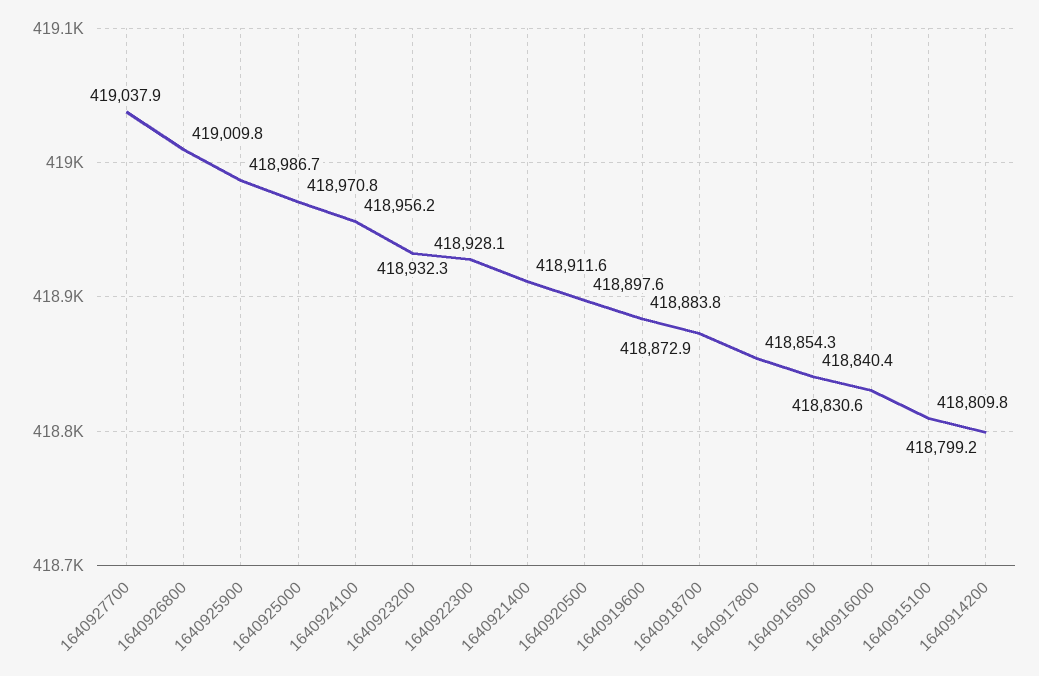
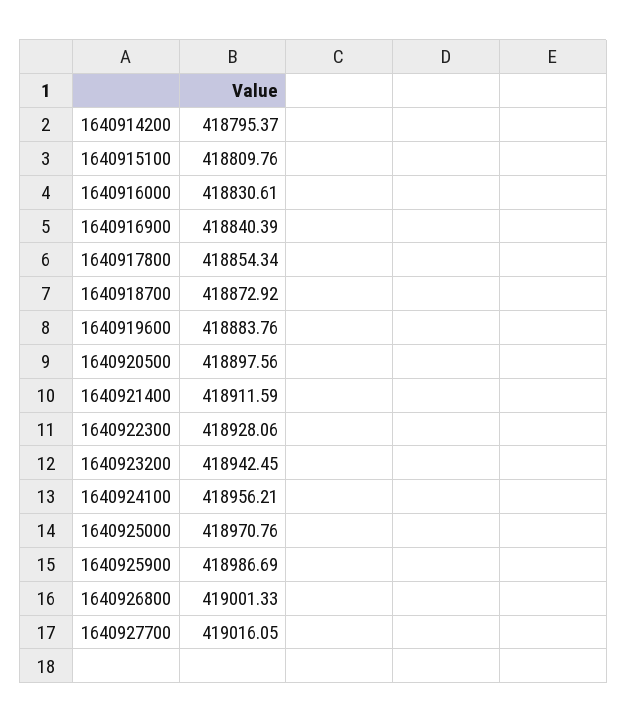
  {
-   "1640927700": 419037.9,
+   "1640927700": 419016.05,
-   "1640926800": 419009.8,
+   "1640926800": 419001.33,
    "1640925900": 418986.69,
    "1640925000": 418970.76,
    "1640924100": 418956.21,
-   "1640923200": 418932.3,
+   "1640923200": 418942.45,
    "1640922300": 418928.06,
    "1640921400": 418911.59,
    "1640920500": 418897.56,
    "1640919600": 418883.76,
    "1640918700": 418872.92,
    "1640917800": 418854.34,
    "1640916900": 418840.39,
    "1640916000": 418830.61,
    "1640915100": 418809.76,
-   "1640914200": 418799.2
+   "1640914200": 418795.37
  }

